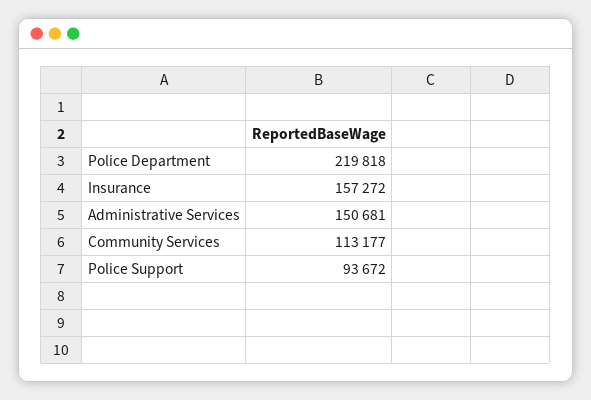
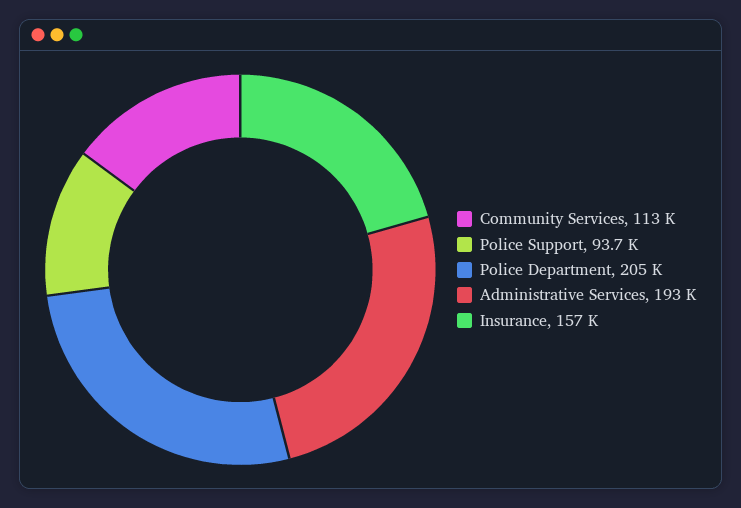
  {
-   "Police Department": 219818,
+   "Police Department": 205000,
    "Insurance": 157272,
-   "Administrative Services": 150681,
+   "Administrative Services": 193000,
    "Community Services": 113177,
    "Police Support": 93672
  }

